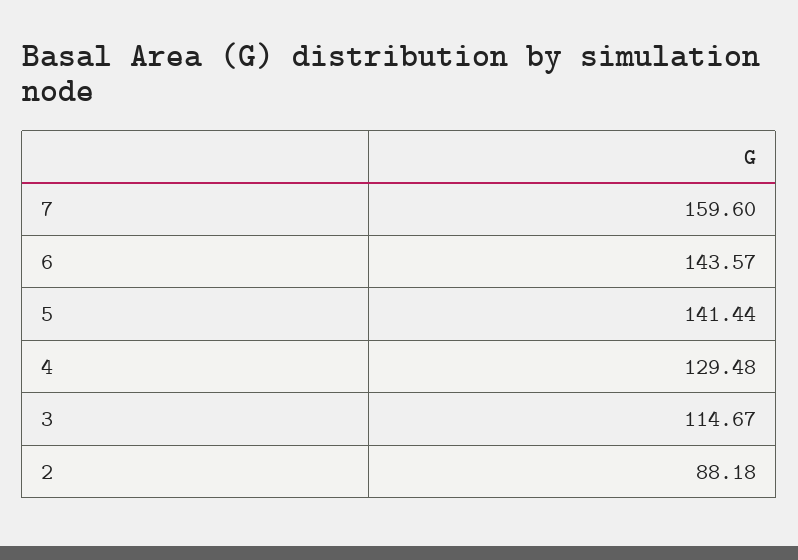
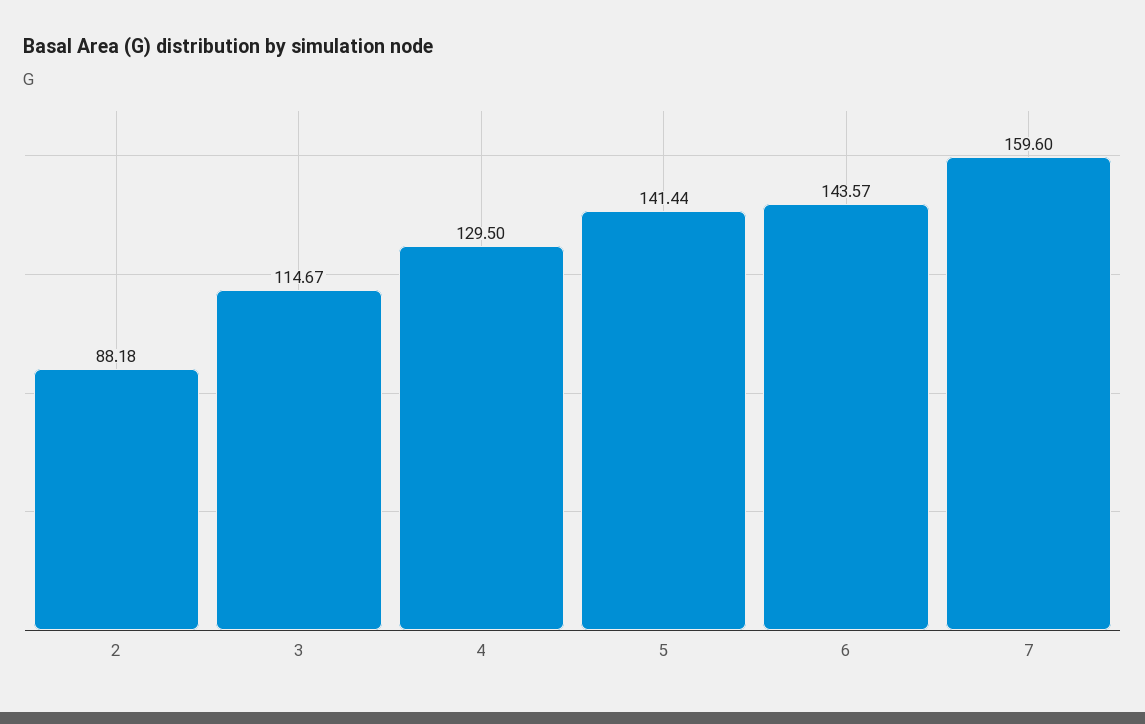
  {
    "7": 159.6,
    "6": 143.57,
    "5": 141.44,
-   "4": 129.48,
+   "4": 129.5,
    "3": 114.67,
    "2": 88.18
  }

